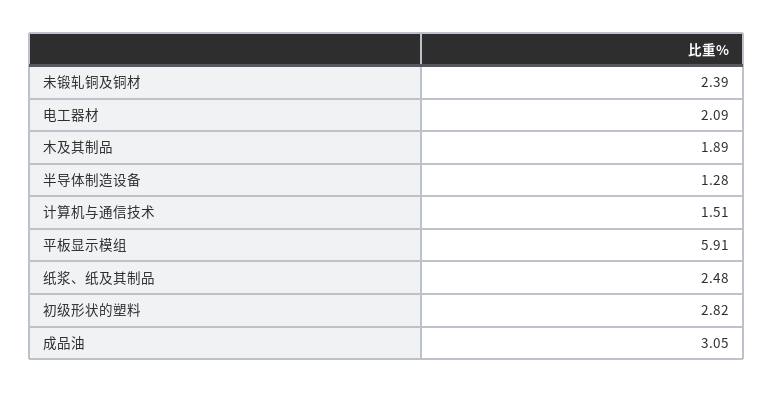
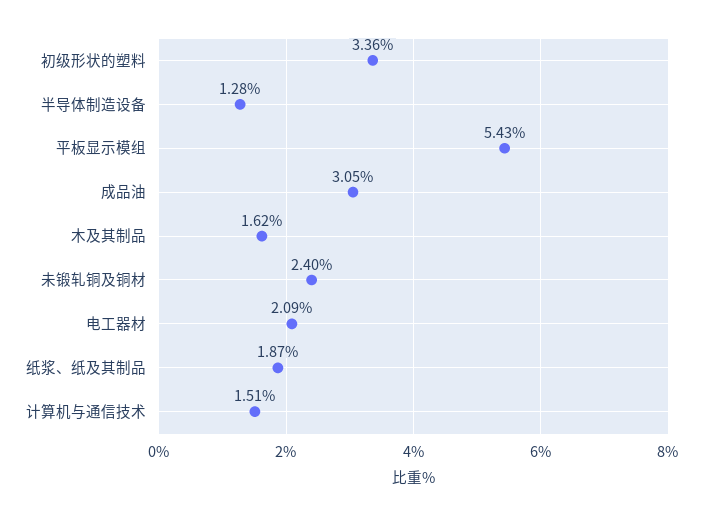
  {
-   "未锻轧铜及铜材": 2.39,
+   "未锻轧铜及铜材": 2.4,
    "电工器材": 2.09,
-   "木及其制品": 1.89,
+   "木及其制品": 1.62,
    "半导体制造设备": 1.28,
    "计算机与通信技术": 1.51,
-   "平板显示模组": 5.91,
+   "平板显示模组": 5.43,
-   "纸浆、纸及其制品": 2.48,
+   "纸浆、纸及其制品": 1.87,
-   "初级形状的塑料": 2.82,
+   "初级形状的塑料": 3.36,
    "成品油": 3.05
  }

